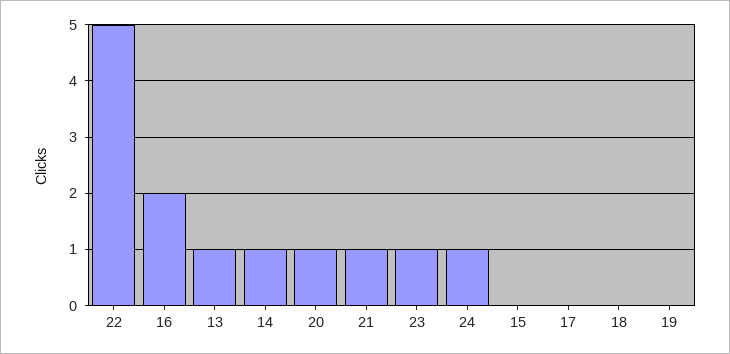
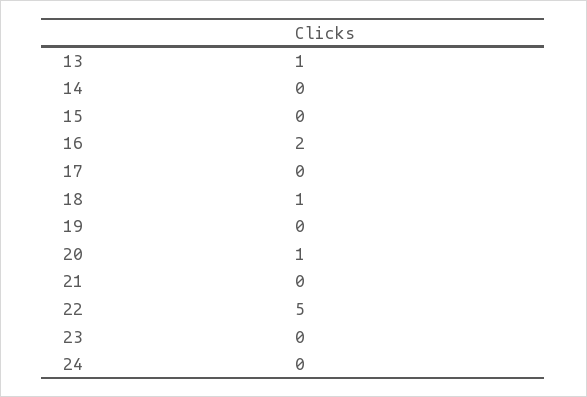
  {
    "22": 5,
    "16": 2,
    "13": 1,
-   "14": 1,
+   "14": 0,
    "20": 1,
-   "21": 1,
+   "21": 0,
-   "23": 1,
+   "23": 0,
-   "24": 1,
+   "24": 0,
    "15": 0,
    "17": 0,
-   "18": 0,
+   "18": 1,
    "19": 0
  }

